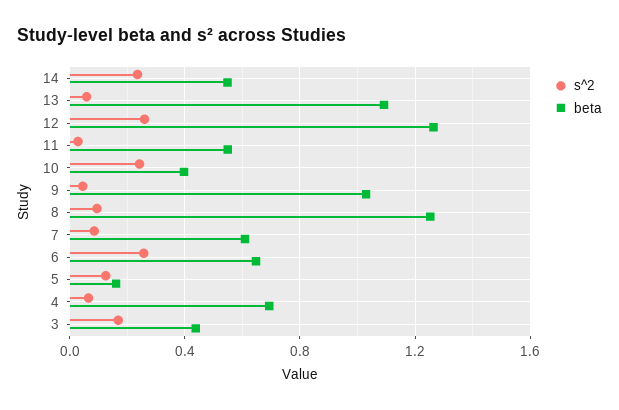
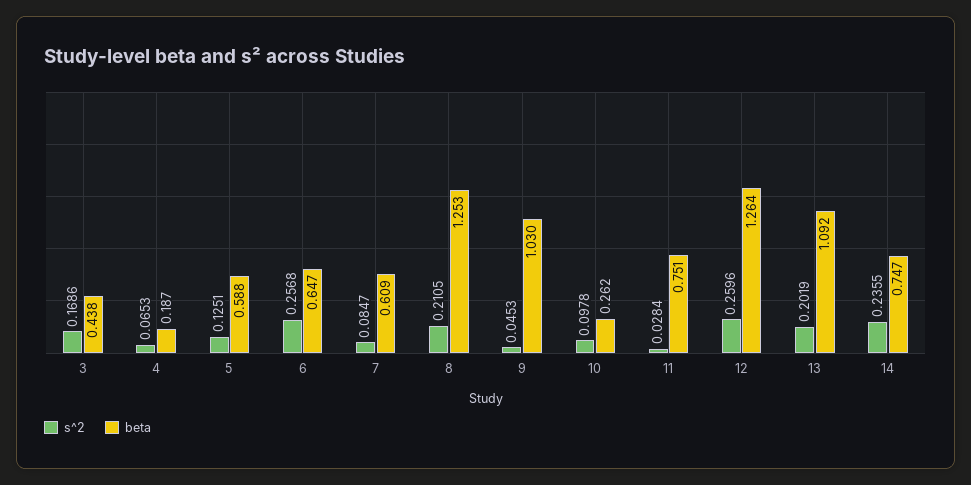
  {
    "s^2": {
      "14": 0.2355,
-     "13": 0.05,
+     "13": 0.2019,
      "12": 0.2596,
      "11": 0.0284,
-     "10": 0.25,
+     "10": 0.0978,
      "9": 0.0453,
-     "8": 0.1,
+     "8": 0.2105,
      "7": 0.0847,
      "6": 0.2568,
      "5": 0.1251,
      "4": 0.0653,
      "3": 0.1686
    },
    "beta": {
-     "14": 0.55,
+     "14": 0.747,
      "13": 1.092,
      "12": 1.264,
-     "11": 0.55,
+     "11": 0.751,
-     "10": 0.4,
+     "10": 0.262,
      "9": 1.03,
      "8": 1.253,
      "7": 0.609,
      "6": 0.647,
-     "5": 0.15,
+     "5": 0.588,
-     "4": 0.7,
+     "4": 0.187,
      "3": 0.438
    }
  }

